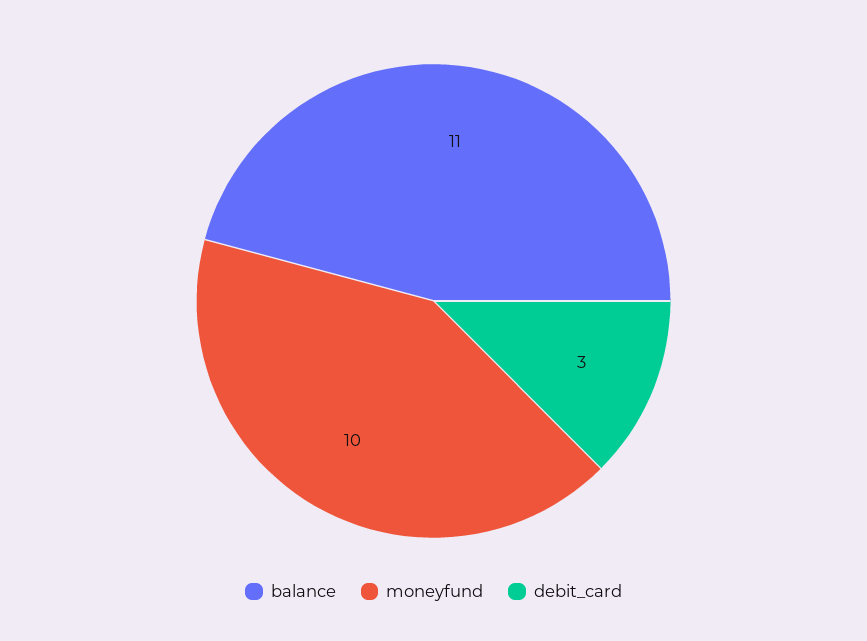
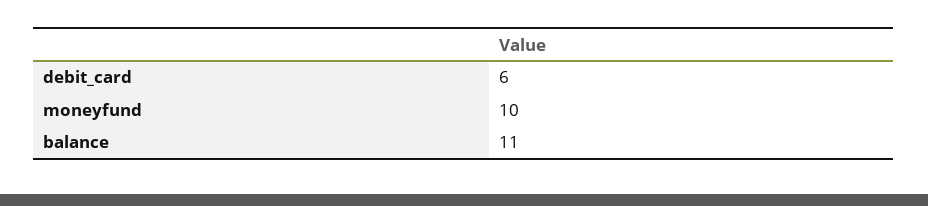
  {
    "balance": 11,
    "moneyfund": 10,
-   "debit_card": 3
+   "debit_card": 6
  }

